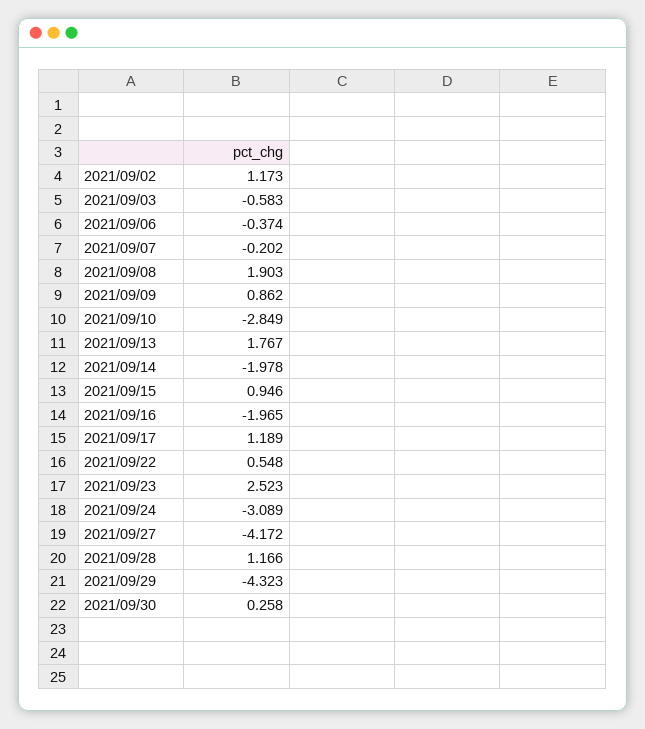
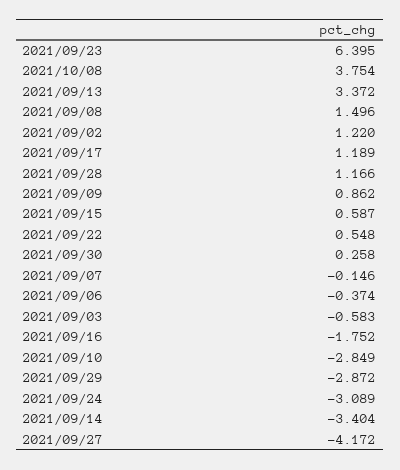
  {
-   "2021/09/02": 1.173,
+   "2021/09/02": 1.22,
    "2021/09/03": -0.583,
    "2021/09/06": -0.374,
-   "2021/09/07": -0.202,
+   "2021/09/07": -0.146,
-   "2021/09/08": 1.903,
+   "2021/09/08": 1.496,
    "2021/09/09": 0.862,
    "2021/09/10": -2.849,
-   "2021/09/13": 1.767,
+   "2021/09/13": 3.372,
-   "2021/09/14": -1.978,
+   "2021/09/14": -3.404,
-   "2021/09/15": 0.946,
+   "2021/09/15": 0.587,
-   "2021/09/16": -1.965,
+   "2021/09/16": -1.752,
    "2021/09/17": 1.189,
    "2021/09/22": 0.548,
-   "2021/09/23": 2.523,
+   "2021/09/23": 6.395,
    "2021/09/24": -3.089,
    "2021/09/27": -4.172,
    "2021/09/28": 1.166,
-   "2021/09/29": -4.323,
+   "2021/09/29": -2.872,
-   "2021/09/30": 0.258
+   "2021/09/30": 0.258,
+   "2021/10/08": 3.754
  }

